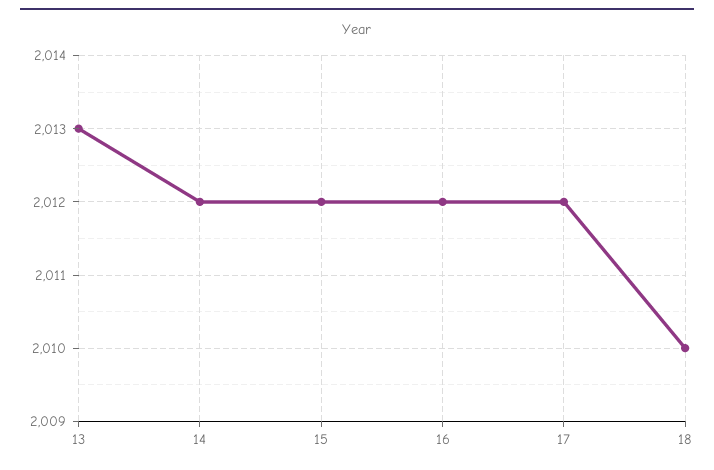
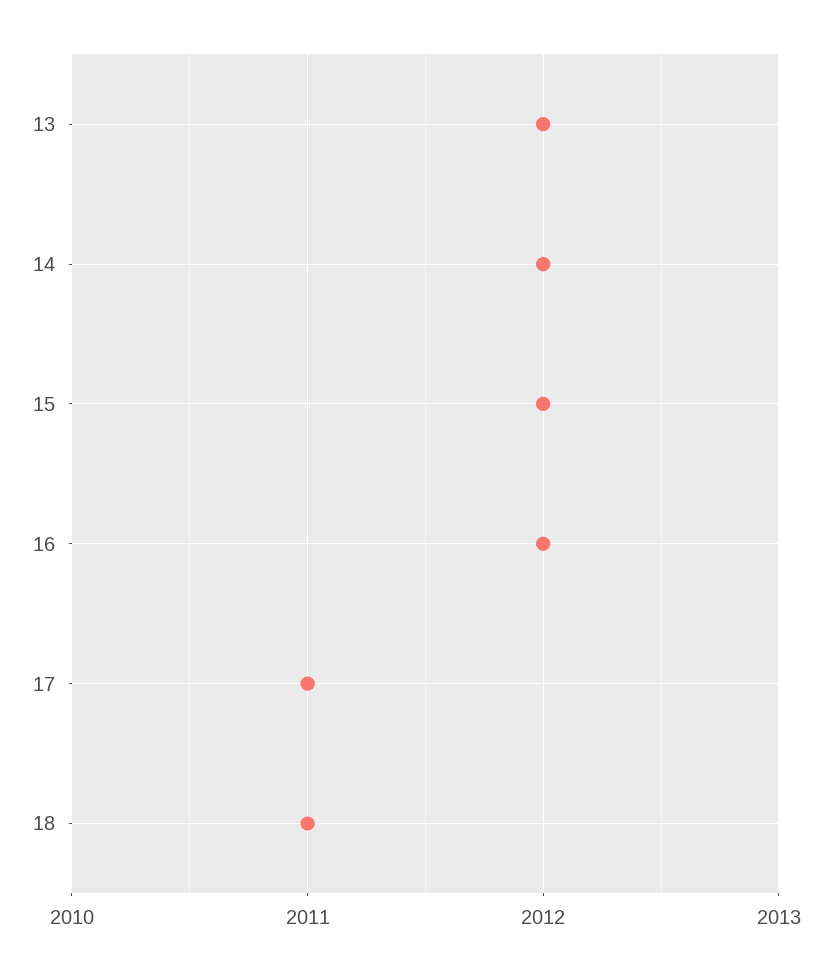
  {
-   "13": 2013,
+   "13": 2012,
    "14": 2012,
    "15": 2012,
    "16": 2012,
-   "17": 2012,
+   "17": 2011,
-   "18": 2010
+   "18": 2011
  }

